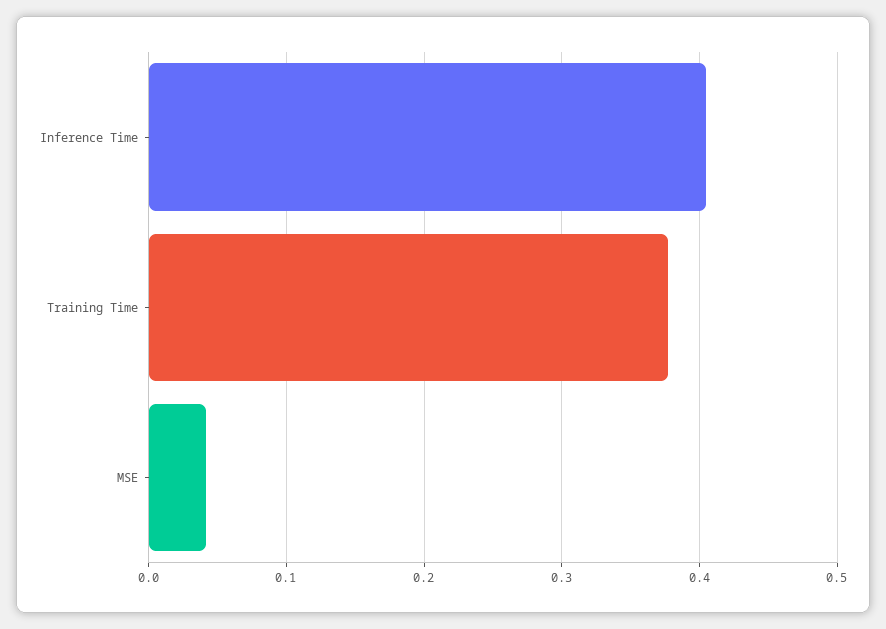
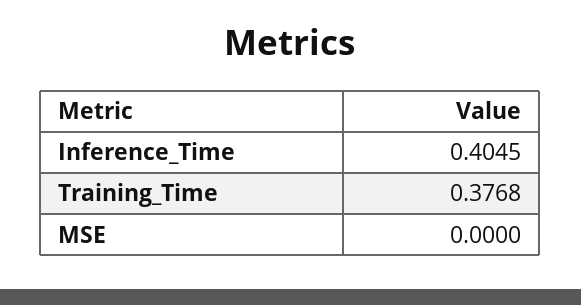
  {
    "Inference Time": 0.4045,
    "Training Time": 0.3768,
-   "MSE": 0.04
+   "MSE": 0
  }

